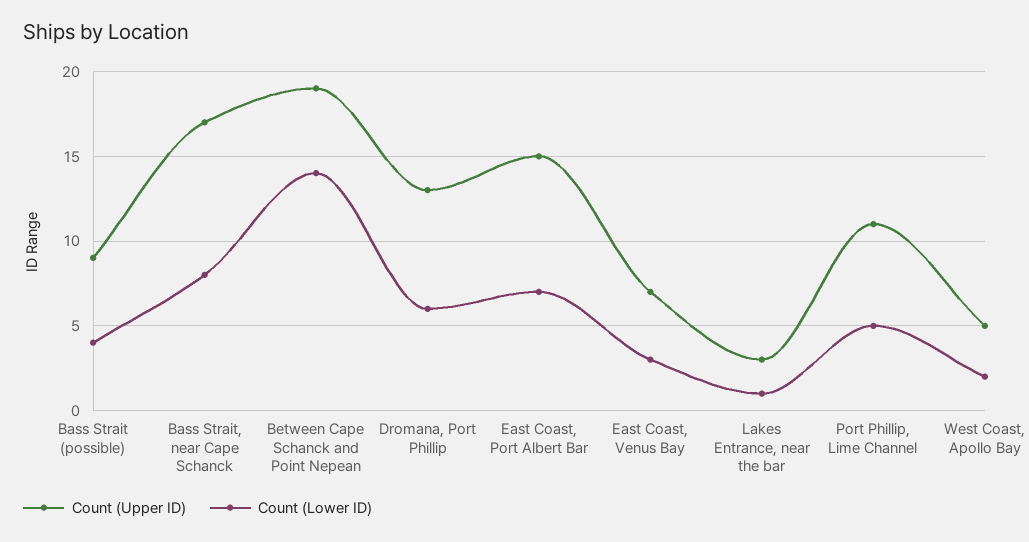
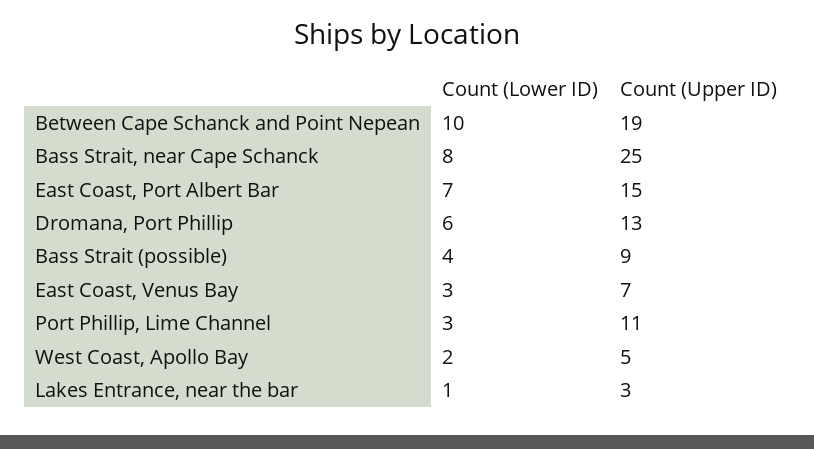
  {
    "Count (Upper ID)": {
      "Bass Strait (possible)": 9,
-     "Bass Strait, near Cape Schanck": 17,
+     "Bass Strait, near Cape Schanck": 25,
      "Between Cape Schanck and Point Nepean": 19,
      "Dromana, Port Phillip": 13,
      "East Coast, Port Albert Bar": 15,
      "East Coast, Venus Bay": 7,
      "Lakes Entrance, near the bar": 3,
      "Port Phillip, Lime Channel": 11,
      "West Coast, Apollo Bay": 5
    },
    "Count (Lower ID)": {
      "Bass Strait (possible)": 4,
      "Bass Strait, near Cape Schanck": 8,
-     "Between Cape Schanck and Point Nepean": 14,
+     "Between Cape Schanck and Point Nepean": 10,
      "Dromana, Port Phillip": 6,
      "East Coast, Port Albert Bar": 7,
      "East Coast, Venus Bay": 3,
      "Lakes Entrance, near the bar": 1,
-     "Port Phillip, Lime Channel": 5,
+     "Port Phillip, Lime Channel": 3,
      "West Coast, Apollo Bay": 2
    }
  }

